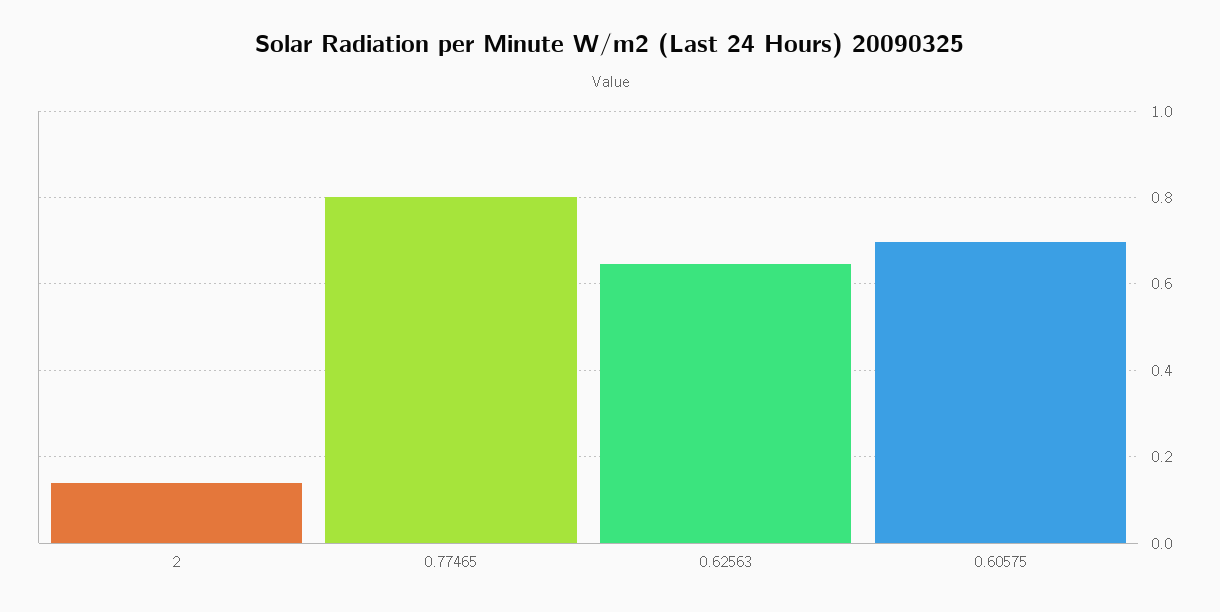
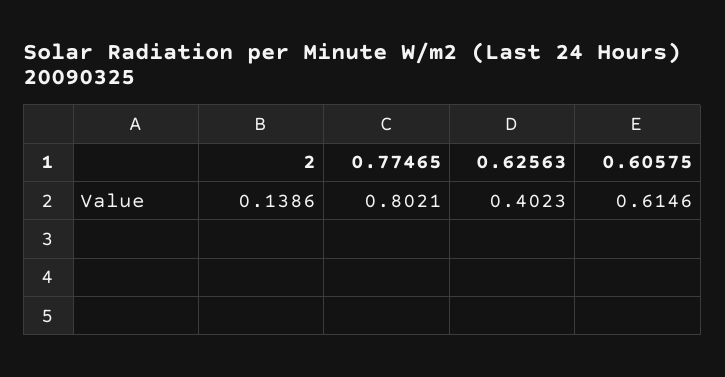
  {
    "2": 0.1386,
    "0.77465": 0.8021,
-   "0.62563": 0.64,
+   "0.62563": 0.4023,
-   "0.60575": 0.7
+   "0.60575": 0.6146
  }

